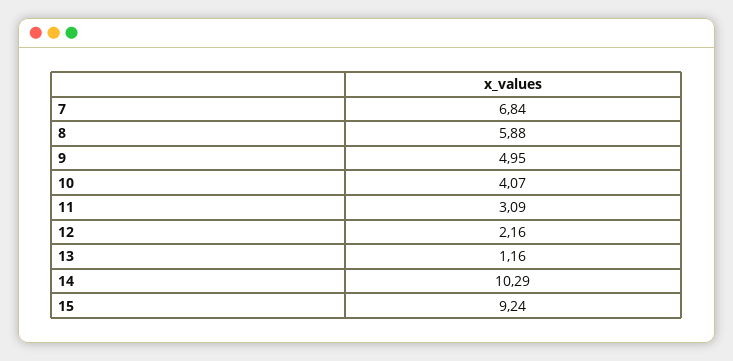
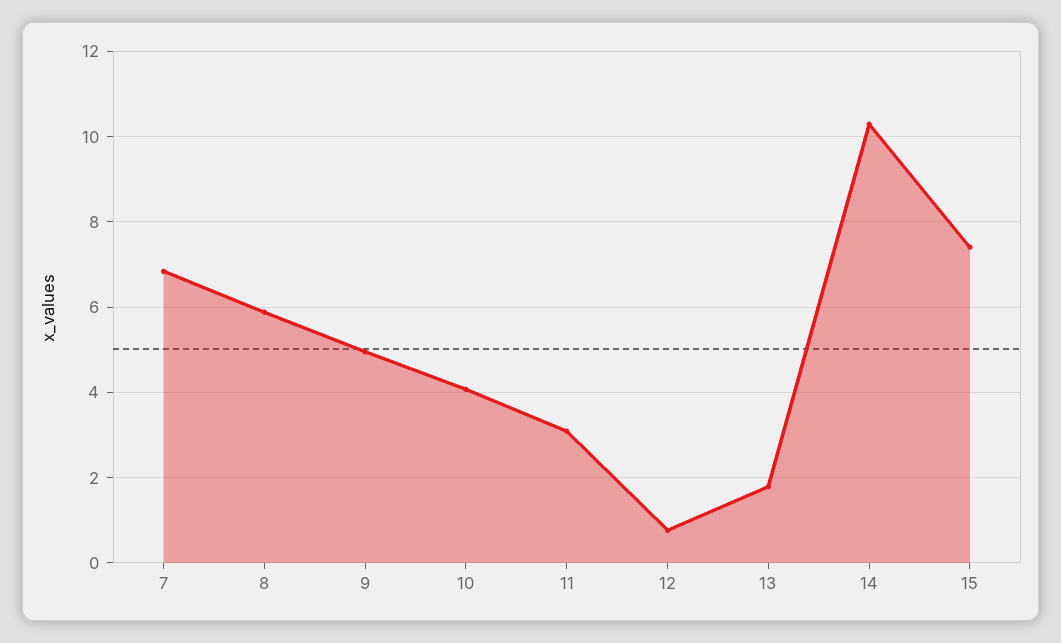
  {
    "7": 6.84,
    "8": 5.88,
    "9": 4.95,
    "10": 4.07,
    "11": 3.09,
-   "12": 2.16,
+   "12": 0.8,
-   "13": 1.16,
+   "13": 1.8,
    "14": 10.29,
-   "15": 9.24
+   "15": 7.4
  }

